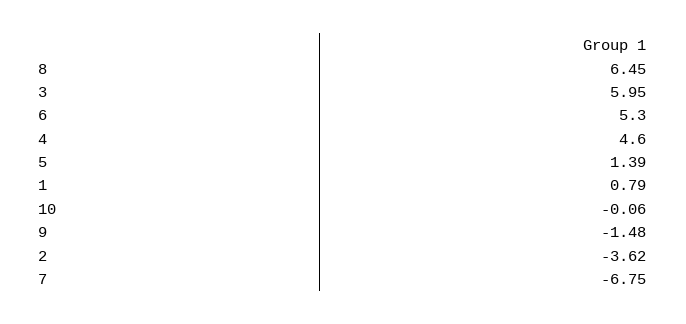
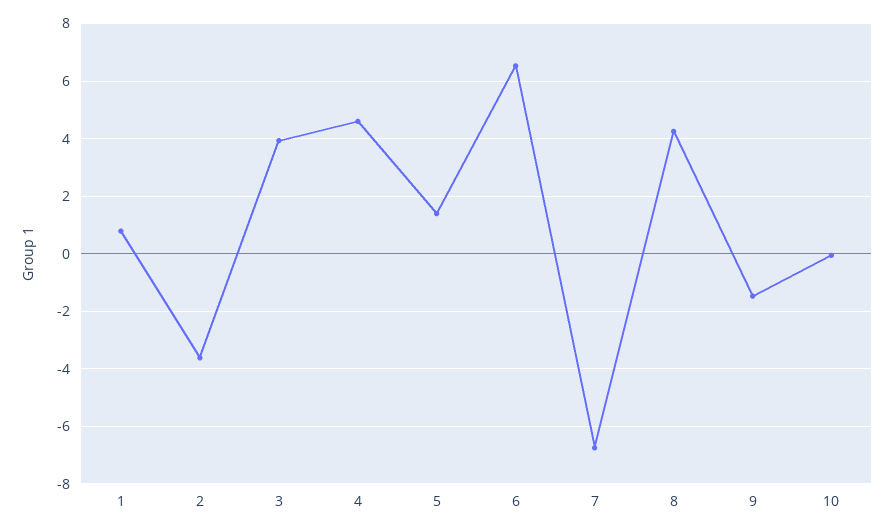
  {
-   "8": 6.45,
+   "8": 4.25,
-   "3": 5.95,
+   "3": 4,
-   "6": 5.3,
+   "6": 6.5,
    "4": 4.6,
    "5": 1.39,
    "1": 0.79,
    "10": -0.06,
    "9": -1.48,
    "2": -3.62,
    "7": -6.75
  }

